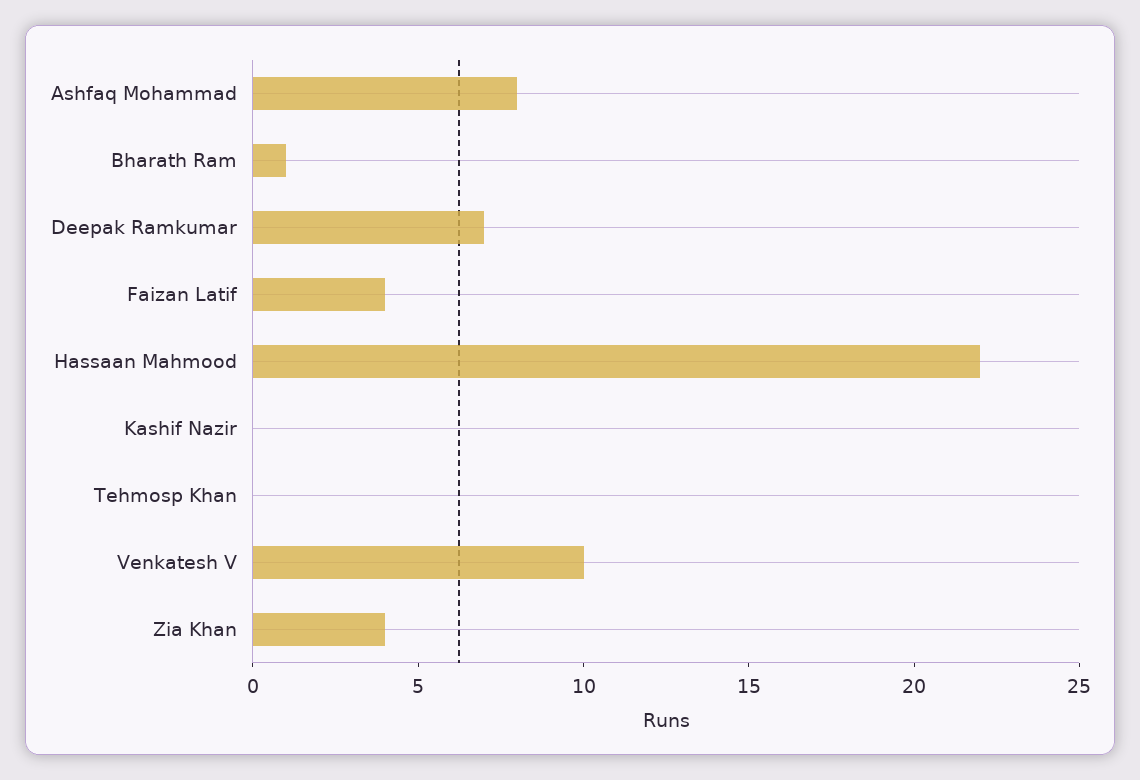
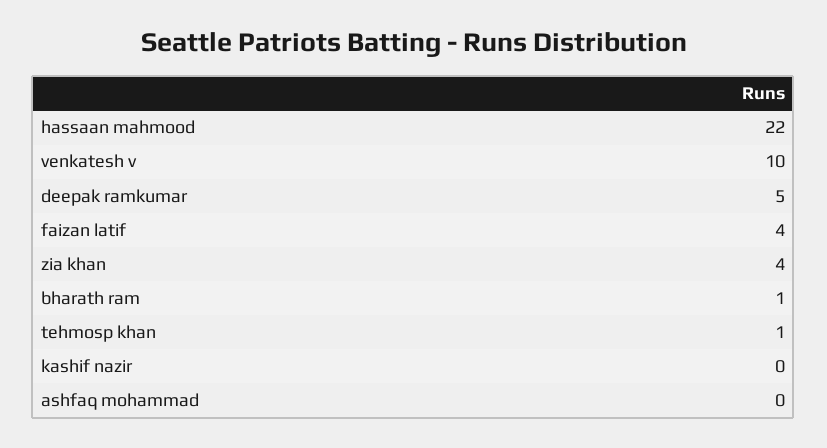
  {
-   "Ashfaq Mohammad": 8,
+   "Ashfaq Mohammad": 0,
    "Bharath Ram": 1,
-   "Deepak Ramkumar": 7,
+   "Deepak Ramkumar": 5,
    "Faizan Latif": 4,
    "Hassaan Mahmood": 22,
    "Kashif Nazir": 0,
-   "Tehmosp Khan": 0,
+   "Tehmosp Khan": 1,
    "Venkatesh V": 10,
    "Zia Khan": 4
  }

